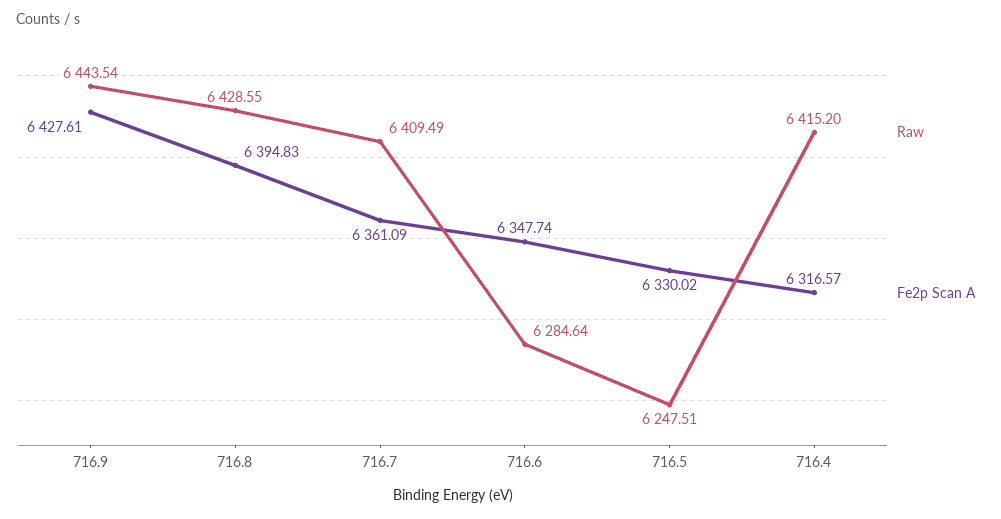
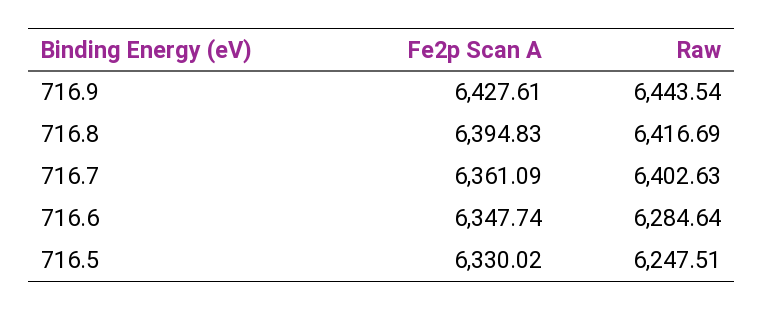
  {
    "Raw": {
      "716.9": 6443.54,
-     "716.8": 6428.55,
+     "716.8": 6416.69,
-     "716.7": 6409.49,
+     "716.7": 6402.63,
      "716.6": 6284.64,
-     "716.5": 6247.51,
+     "716.5": 6247.51
-     "716.4": 6415.2
    },
    "Fe2p Scan A": {
      "716.9": 6427.61,
      "716.8": 6394.83,
      "716.7": 6361.09,
      "716.6": 6347.74,
-     "716.5": 6330.02,
+     "716.5": 6330.02
-     "716.4": 6316.57
    }
  }

